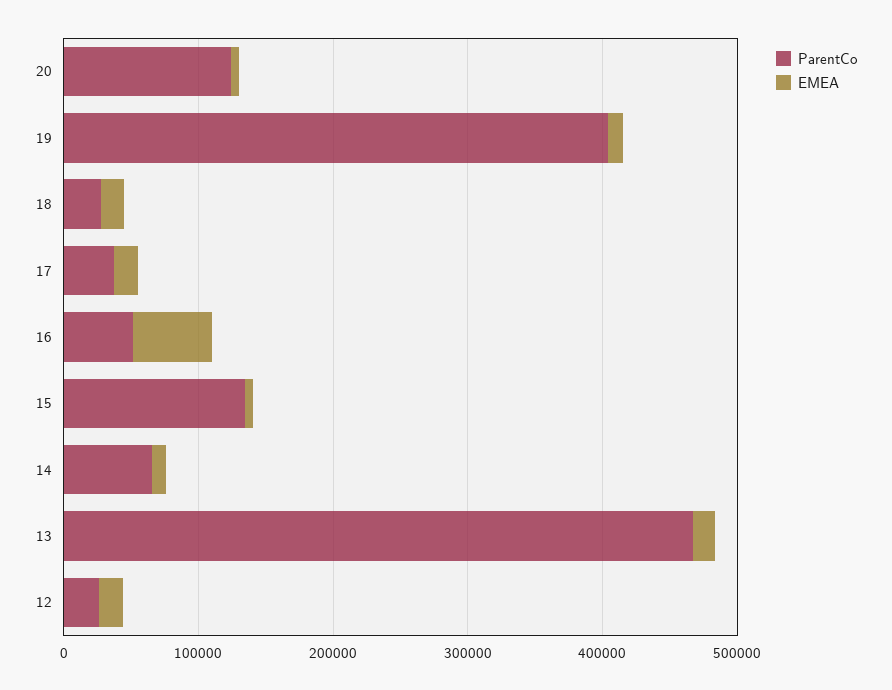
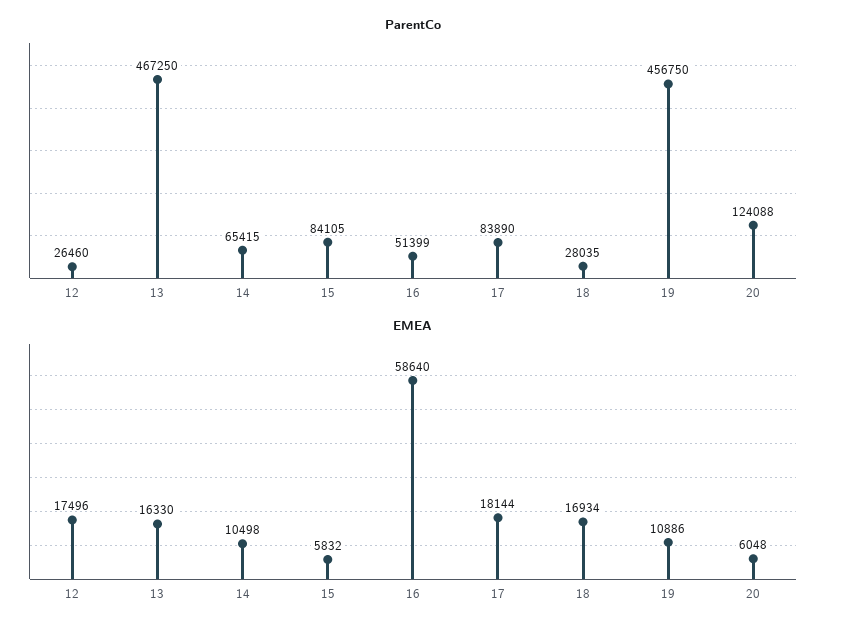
  {
    "ParentCo": {
      "20": 124088,
-     "19": 400000,
+     "19": 456750,
      "18": 28035,
-     "17": 40000,
+     "17": 83890,
      "16": 51399,
-     "15": 140000,
+     "15": 84105,
      "14": 65415,
      "13": 467250,
      "12": 26460
    },
    "EMEA": {
      "20": 6048,
      "19": 10886,
      "18": 16934,
      "17": 18144,
      "16": 58640,
      "15": 5832,
      "14": 10498,
      "13": 16330,
      "12": 17496
    }
  }

